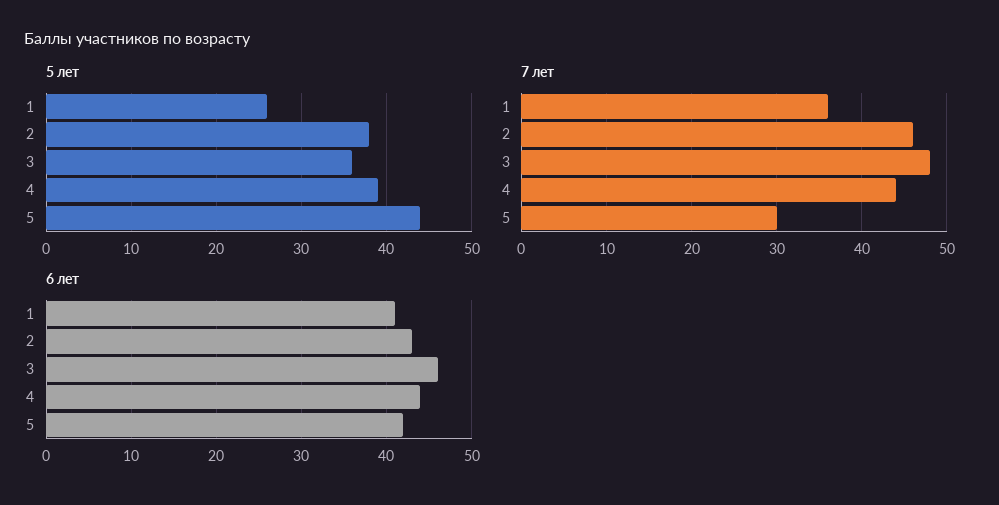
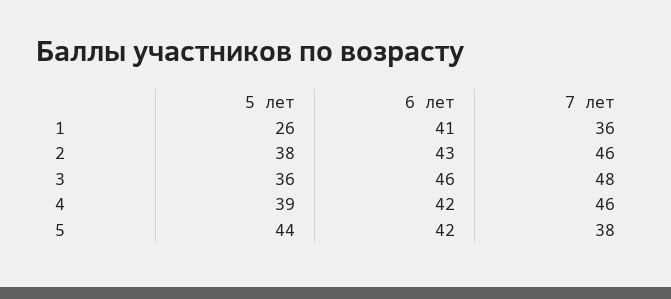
  {
    "5 лет": {
      "1": 26,
      "2": 38,
      "3": 36,
      "4": 39,
      "5": 44
    },
    "7 лет": {
      "1": 36,
      "2": 46,
      "3": 48,
-     "4": 44,
+     "4": 46,
-     "5": 30
+     "5": 38
    },
    "6 лет": {
      "1": 41,
      "2": 43,
      "3": 46,
-     "4": 44,
+     "4": 42,
      "5": 42
    }
  }

